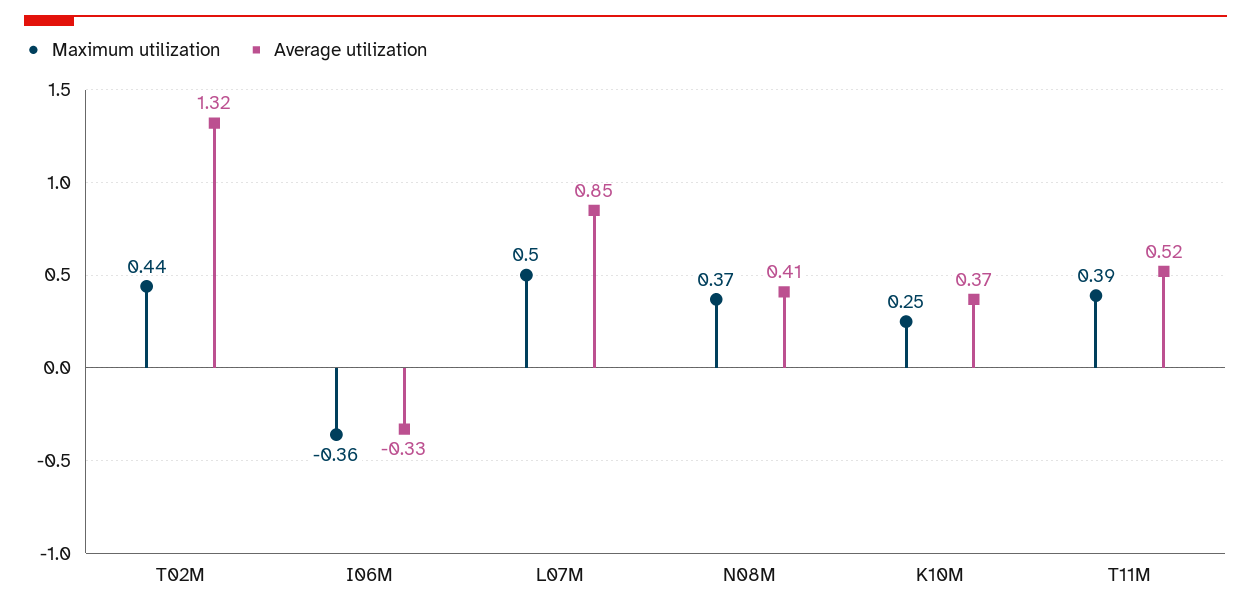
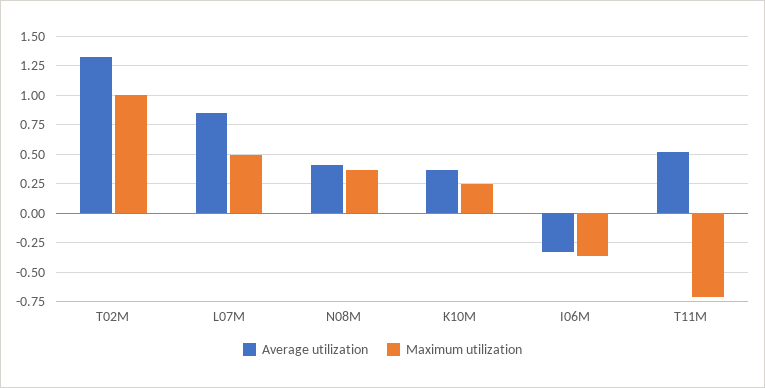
  {
    "Maximum utilization": {
-     "T02M": 0.44,
+     "T02M": 1,
      "I06M": -0.36,
      "L07M": 0.5,
      "N08M": 0.37,
      "K10M": 0.25,
-     "T11M": 0.39
+     "T11M": -0.75
    },
    "Average utilization": {
      "T02M": 1.32,
      "I06M": -0.33,
      "L07M": 0.85,
      "N08M": 0.41,
      "K10M": 0.37,
      "T11M": 0.52
    }
  }

